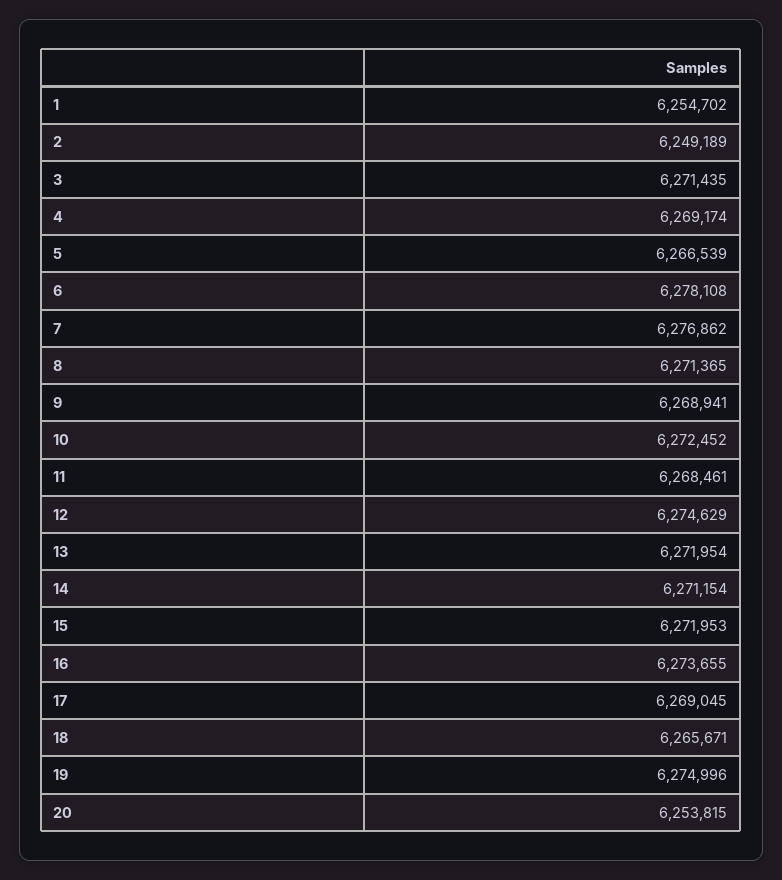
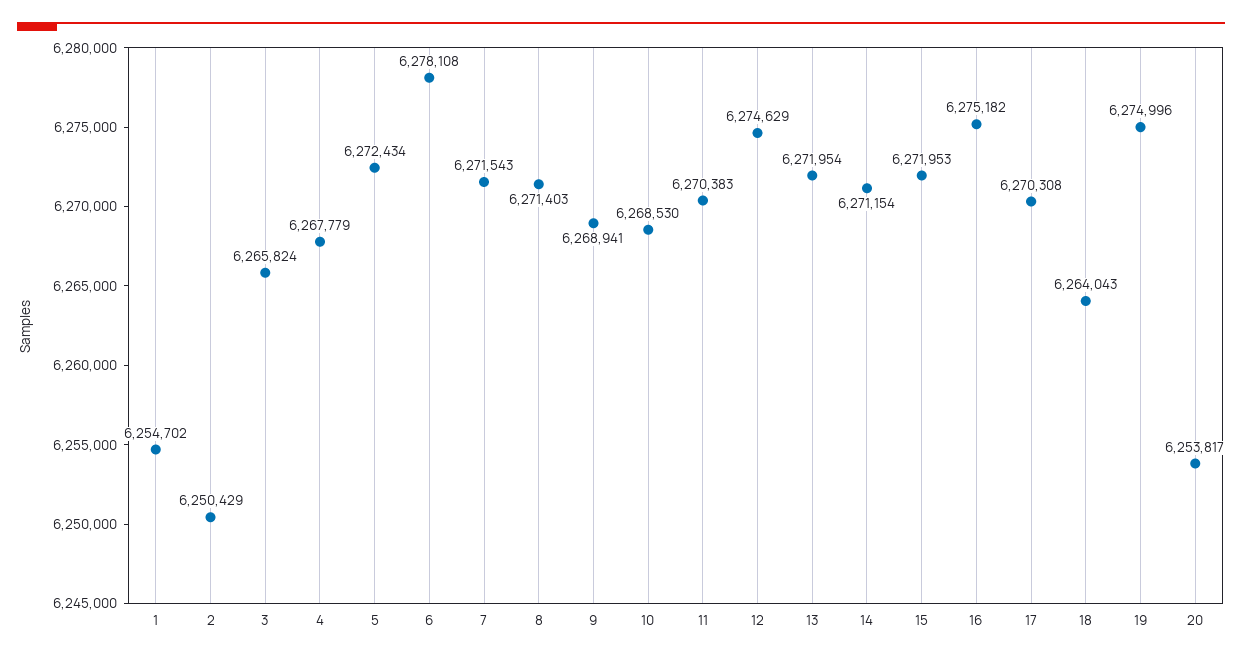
  {
    "1": 6254702,
-   "2": 6249189,
+   "2": 6250429,
-   "3": 6271435,
+   "3": 6265824,
-   "4": 6269174,
+   "4": 6267779,
-   "5": 6266539,
+   "5": 6272434,
    "6": 6278108,
-   "7": 6276862,
+   "7": 6271543,
-   "8": 6271365,
+   "8": 6271403,
    "9": 6268941,
-   "10": 6272452,
+   "10": 6268530,
-   "11": 6268461,
+   "11": 6270383,
    "12": 6274629,
    "13": 6271954,
    "14": 6271154,
    "15": 6271953,
-   "16": 6273655,
+   "16": 6275182,
-   "17": 6269045,
+   "17": 6270308,
-   "18": 6265671,
+   "18": 6264043,
    "19": 6274996,
-   "20": 6253815
+   "20": 6253817
  }

